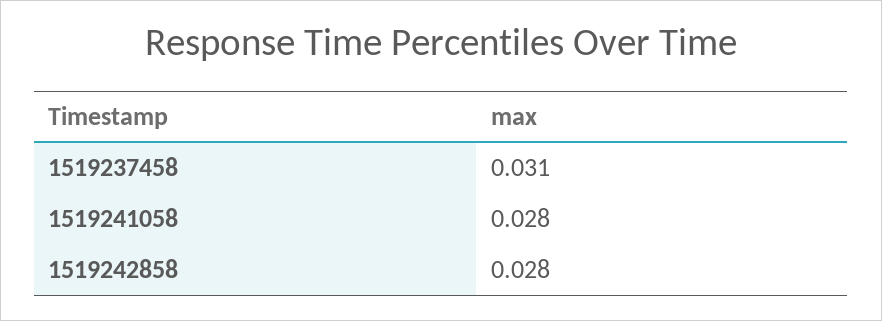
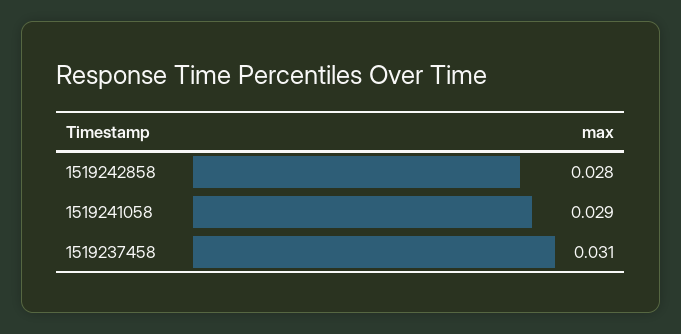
  {
    "1519237458": 0.031,
-   "1519241058": 0.028,
+   "1519241058": 0.029,
    "1519242858": 0.028
  }

